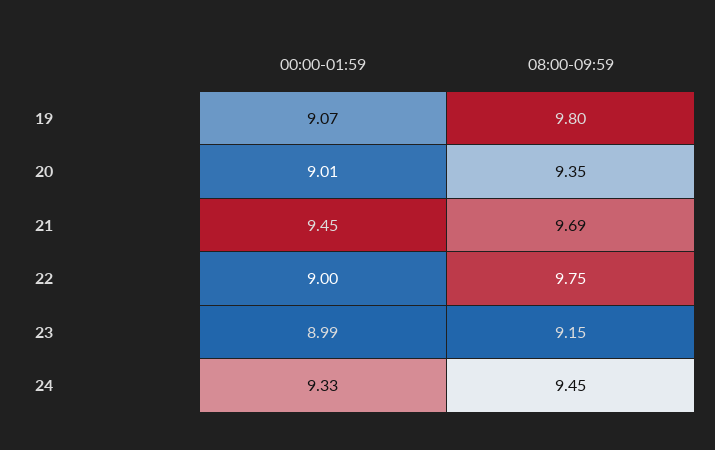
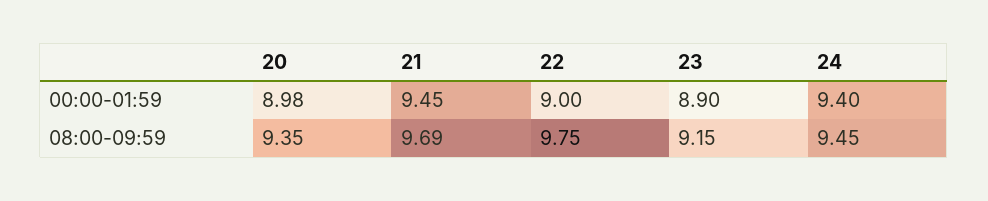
  {
    "00:00-01:59": {
-     "19": 9.07,
-     "20": 9.01,
+     "20": 8.98,
      "21": 9.45,
      "22": 9,
-     "23": 8.99,
+     "23": 8.9,
-     "24": 9.33
+     "24": 9.4
    },
    "08:00-09:59": {
-     "19": 9.8,
      "20": 9.35,
      "21": 9.69,
      "22": 9.75,
      "23": 9.15,
      "24": 9.45
    }
  }

